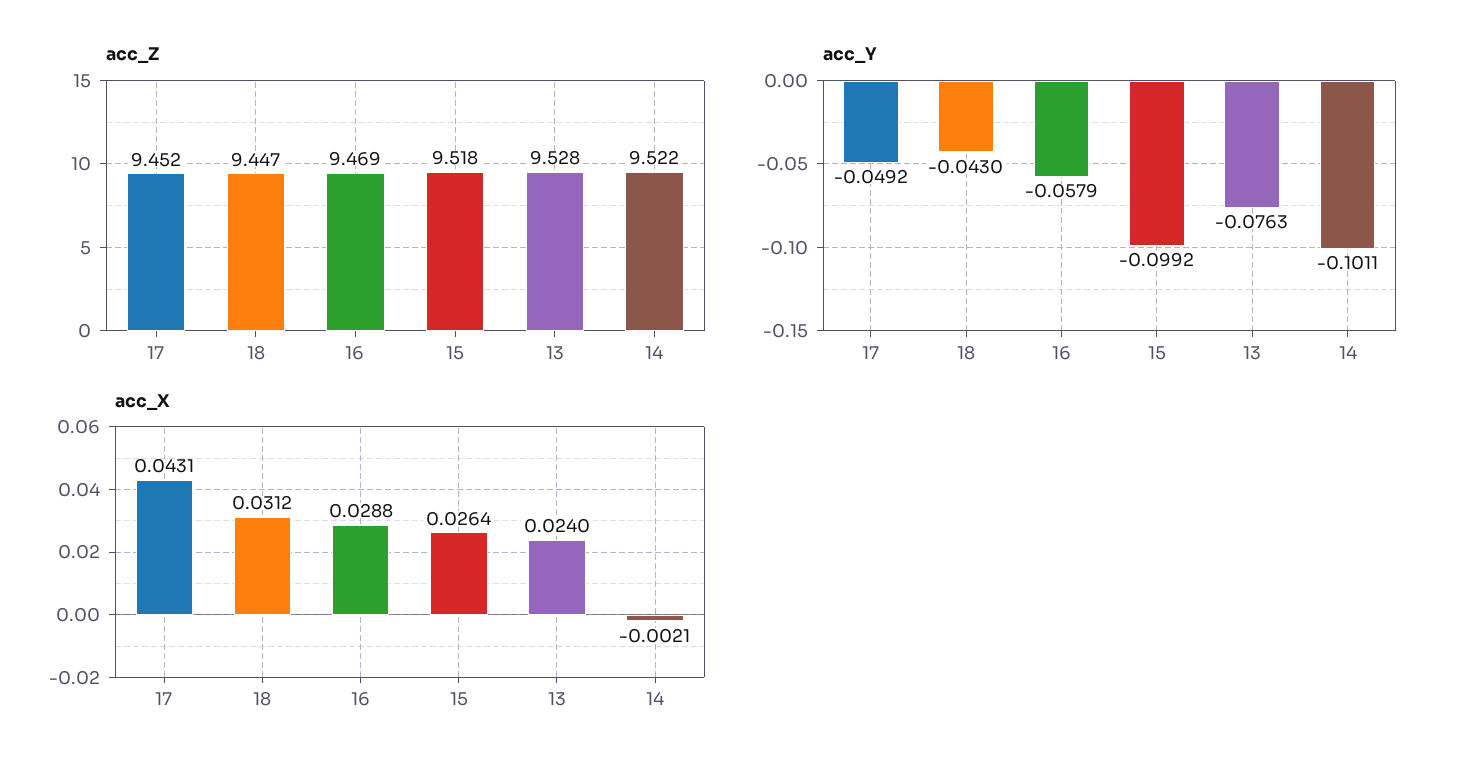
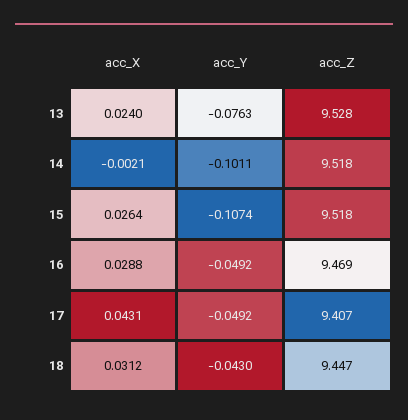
  {
    "acc_Z": {
-     "17": 9.452,
+     "17": 9.407,
      "18": 9.447,
      "16": 9.469,
      "15": 9.518,
      "13": 9.528,
-     "14": 9.522
+     "14": 9.518
    },
    "acc_Y": {
      "17": -0.0492,
      "18": -0.043,
-     "16": -0.0579,
+     "16": -0.0492,
-     "15": -0.0992,
+     "15": -0.1074,
      "13": -0.0763,
      "14": -0.1011
    },
    "acc_X": {
      "17": 0.0431,
      "18": 0.0312,
      "16": 0.0288,
      "15": 0.0264,
      "13": 0.024,
      "14": -0.0021
    }
  }

